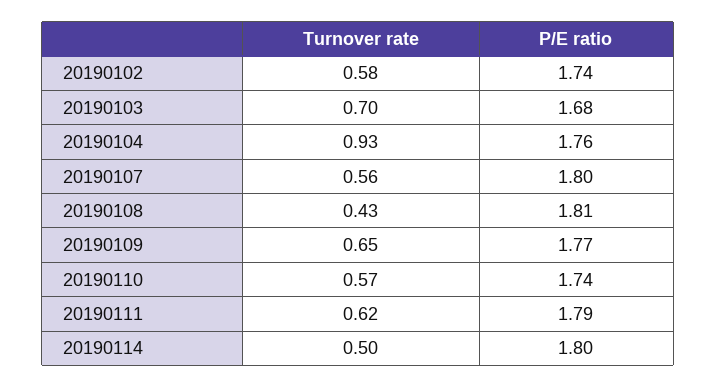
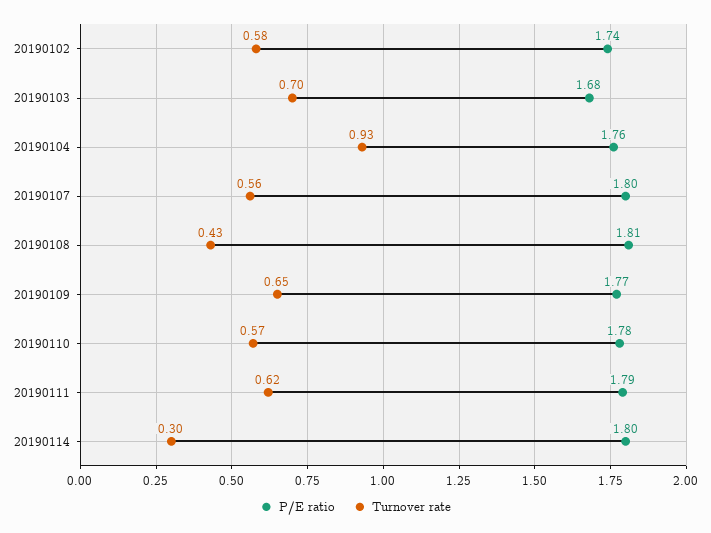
  {
    "Turnover rate": {
      "20190102": 0.58,
      "20190103": 0.7,
      "20190104": 0.93,
      "20190107": 0.56,
      "20190108": 0.43,
      "20190109": 0.65,
      "20190110": 0.57,
      "20190111": 0.62,
-     "20190114": 0.5
+     "20190114": 0.3
    },
    "P/E ratio": {
      "20190102": 1.74,
      "20190103": 1.68,
      "20190104": 1.76,
      "20190107": 1.8,
      "20190108": 1.81,
      "20190109": 1.77,
-     "20190110": 1.74,
+     "20190110": 1.78,
      "20190111": 1.79,
      "20190114": 1.8
    }
  }

